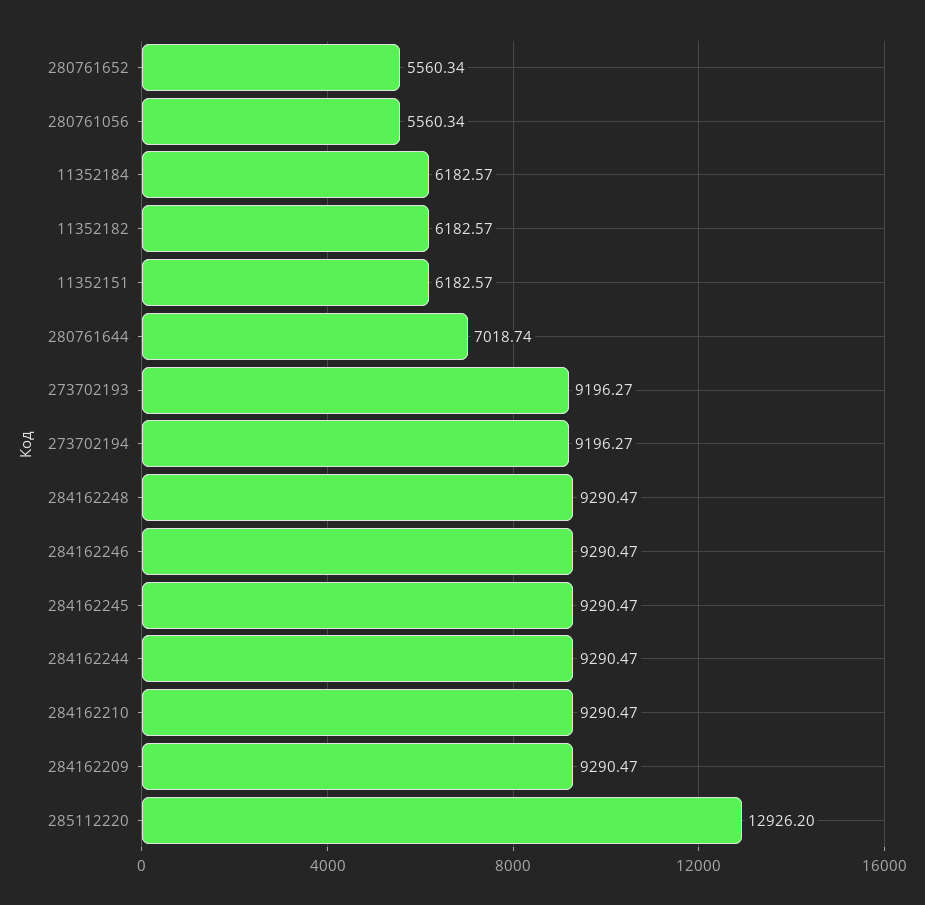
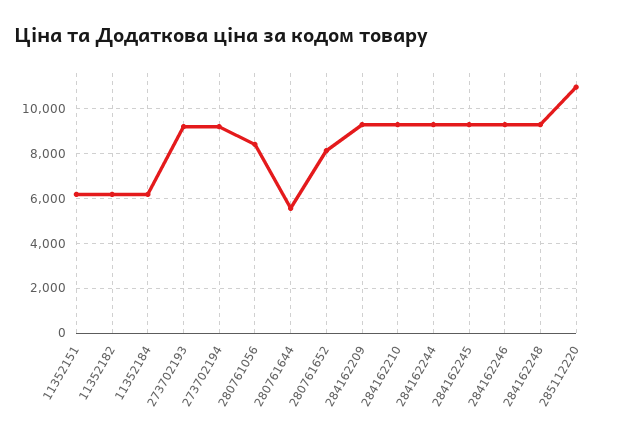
  {
-   "280761652": 5560.34,
+   "280761652": 8000,
-   "280761056": 5560.34,
+   "280761056": 8500,
    "11352184": 6182.57,
    "11352182": 6182.57,
    "11352151": 6182.57,
-   "280761644": 7018.74,
+   "280761644": 5500,
    "273702193": 9196.27,
    "273702194": 9196.27,
    "284162248": 9290.47,
    "284162246": 9290.47,
    "284162245": 9290.47,
    "284162244": 9290.47,
    "284162210": 9290.47,
    "284162209": 9290.47,
-   "285112220": 12926.2
+   "285112220": 11000
  }

